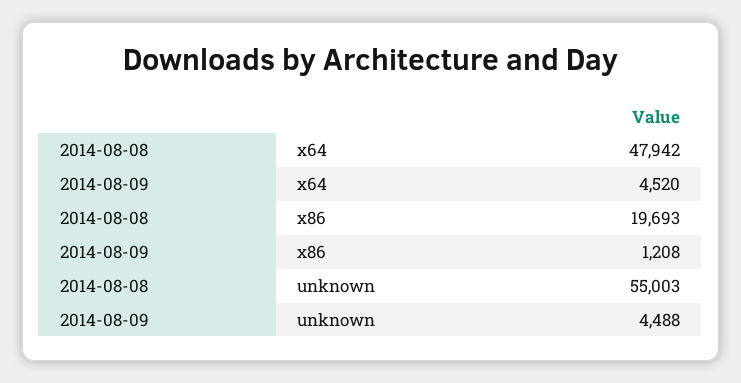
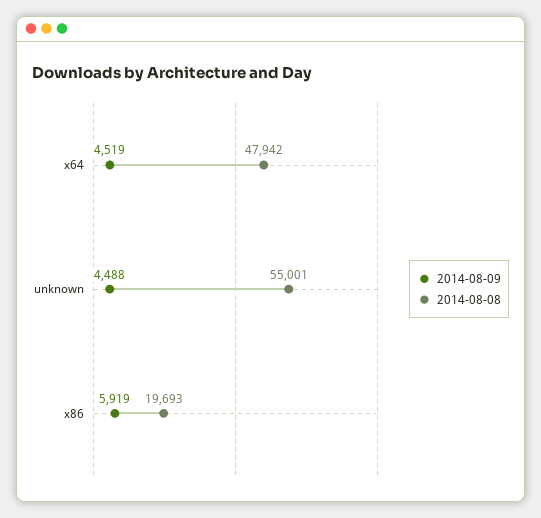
  {
    "2014-08-08": {
      "x64": 47942,
      "x86": 19693,
-     "unknown": 55003
+     "unknown": 55001
    },
    "2014-08-09": {
-     "x64": 4520,
+     "x64": 4519,
-     "x86": 1208,
+     "x86": 5919,
      "unknown": 4488
    }
  }

